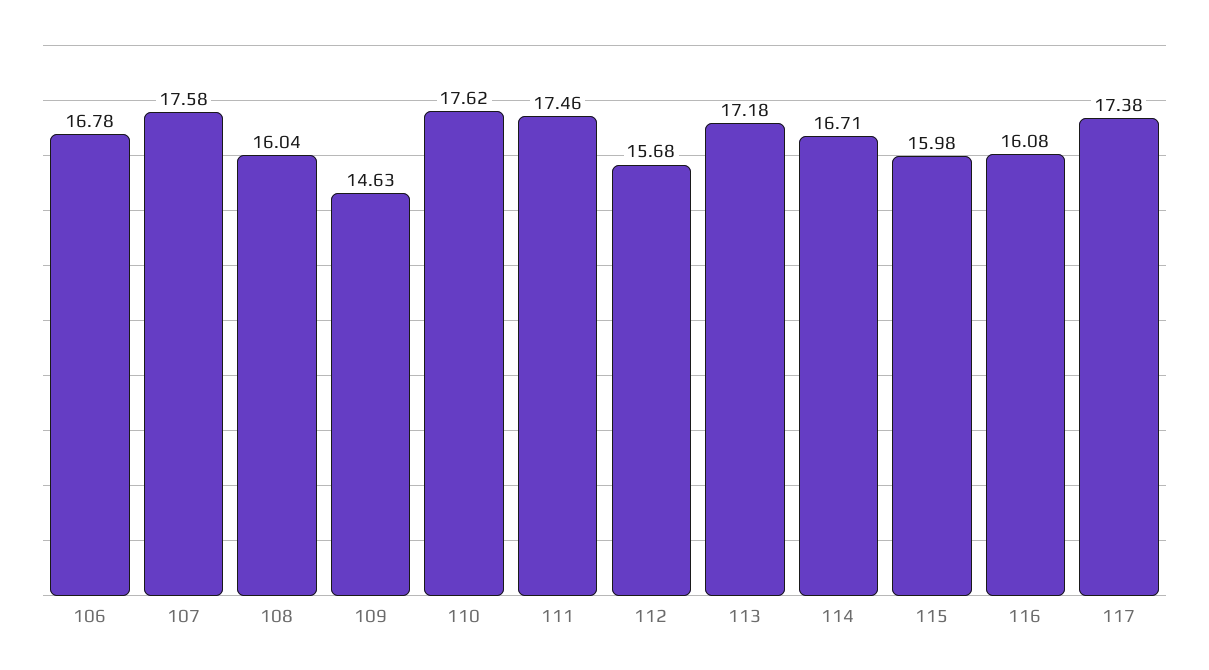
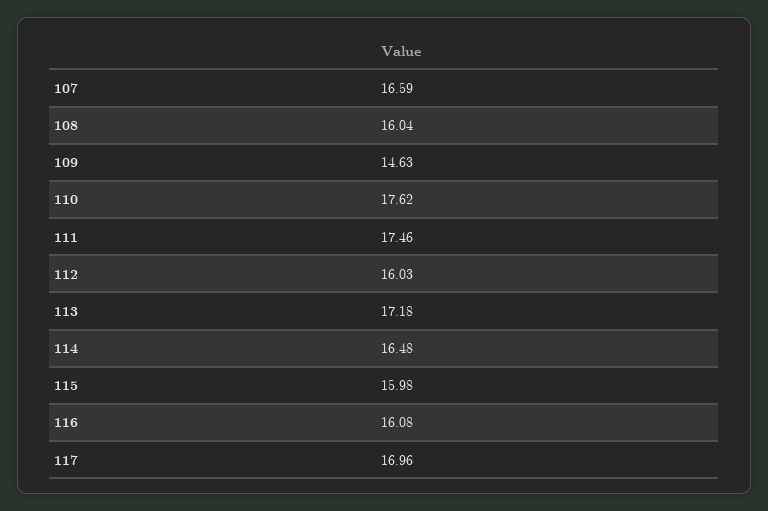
  {
-   "106": 16.78,
-   "107": 17.58,
+   "107": 16.59,
    "108": 16.04,
    "109": 14.63,
    "110": 17.62,
    "111": 17.46,
-   "112": 15.68,
+   "112": 16.03,
    "113": 17.18,
-   "114": 16.71,
+   "114": 16.48,
    "115": 15.98,
    "116": 16.08,
-   "117": 17.38
+   "117": 16.96
  }

